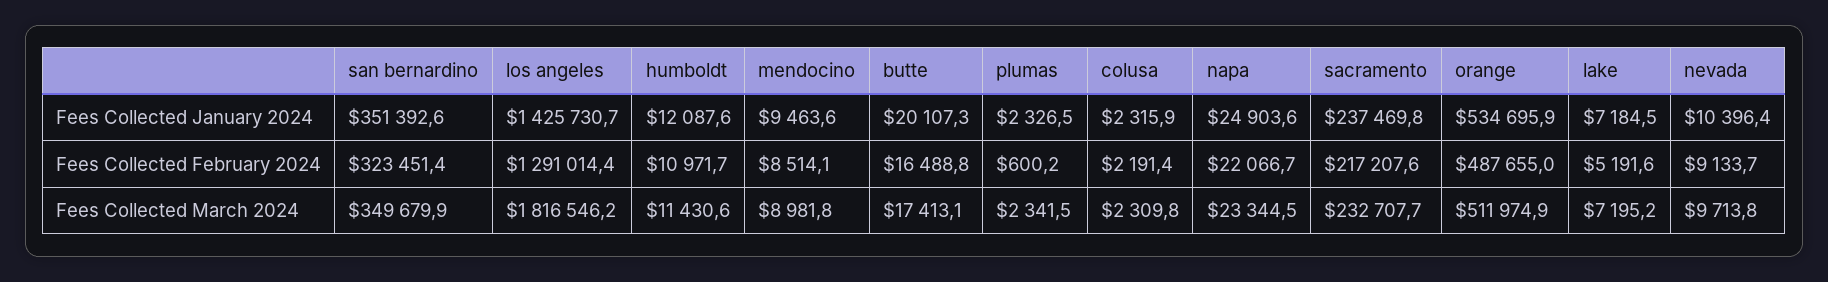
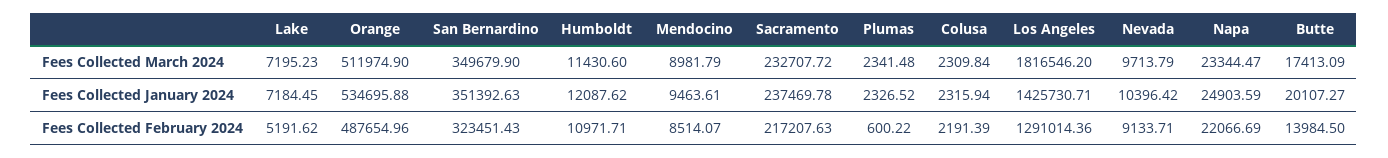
  {
    "san bernardino": {
      "Fees Collected January 2024": 351392.63,
      "Fees Collected February 2024": 323451.43,
      "Fees Collected March 2024": 349679.9
    },
    "los angeles": {
      "Fees Collected January 2024": 1425730.71,
      "Fees Collected February 2024": 1291014.36,
      "Fees Collected March 2024": 1816546.2
    },
    "humboldt": {
      "Fees Collected January 2024": 12087.62,
      "Fees Collected February 2024": 10971.71,
      "Fees Collected March 2024": 11430.6
    },
    "mendocino": {
      "Fees Collected January 2024": 9463.61,
      "Fees Collected February 2024": 8514.07,
      "Fees Collected March 2024": 8981.79
    },
    "butte": {
      "Fees Collected January 2024": 20107.27,
-     "Fees Collected February 2024": 16488.8,
+     "Fees Collected February 2024": 13984.5,
      "Fees Collected March 2024": 17413.09
    },
    "plumas": {
      "Fees Collected January 2024": 2326.52,
      "Fees Collected February 2024": 600.22,
      "Fees Collected March 2024": 2341.48
    },
    "colusa": {
      "Fees Collected January 2024": 2315.94,
      "Fees Collected February 2024": 2191.39,
      "Fees Collected March 2024": 2309.84
    },
    "napa": {
      "Fees Collected January 2024": 24903.59,
      "Fees Collected February 2024": 22066.69,
      "Fees Collected March 2024": 23344.47
    },
    "sacramento": {
      "Fees Collected January 2024": 237469.78,
      "Fees Collected February 2024": 217207.63,
      "Fees Collected March 2024": 232707.72
    },
    "orange": {
      "Fees Collected January 2024": 534695.88,
      "Fees Collected February 2024": 487654.96,
      "Fees Collected March 2024": 511974.9
    },
    "lake": {
      "Fees Collected January 2024": 7184.45,
      "Fees Collected February 2024": 5191.62,
      "Fees Collected March 2024": 7195.23
    },
    "nevada": {
      "Fees Collected January 2024": 10396.42,
      "Fees Collected February 2024": 9133.71,
      "Fees Collected March 2024": 9713.79
    }
  }

